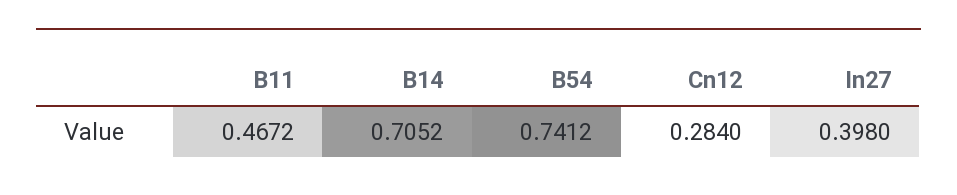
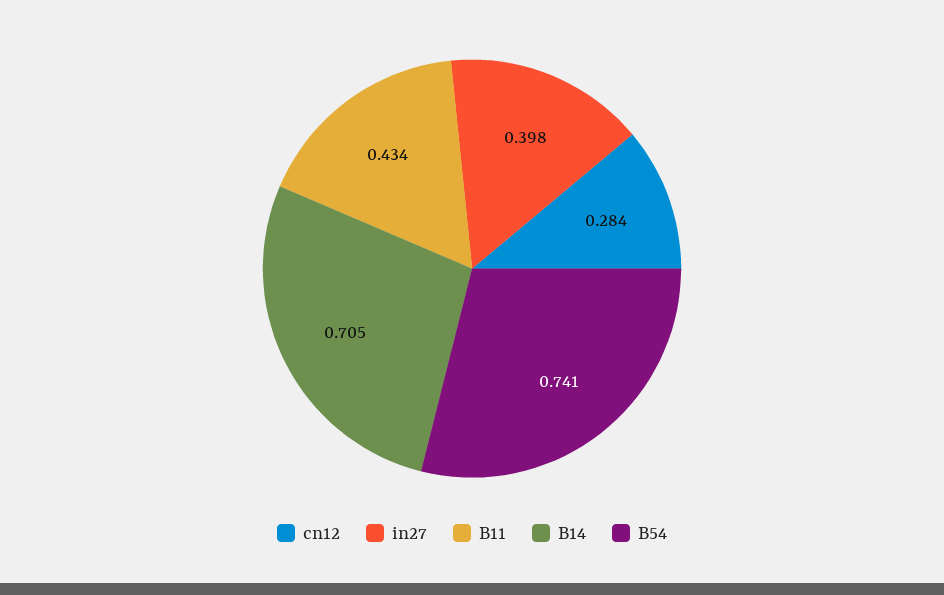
  {
-   "B11": 0.4672,
+   "B11": 0.434,
    "B14": 0.7052,
    "B54": 0.7412,
    "Cn12": 0.284,
    "In27": 0.398
  }

